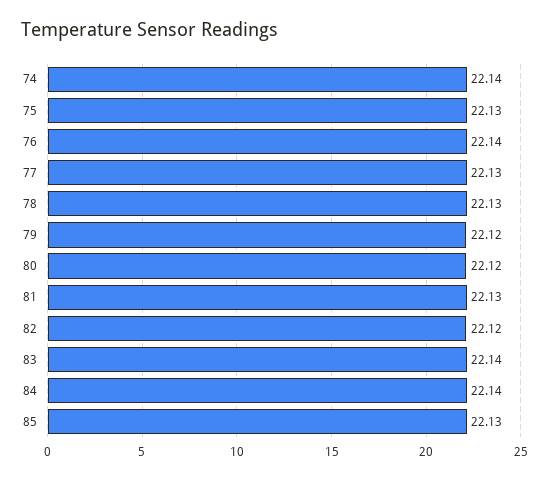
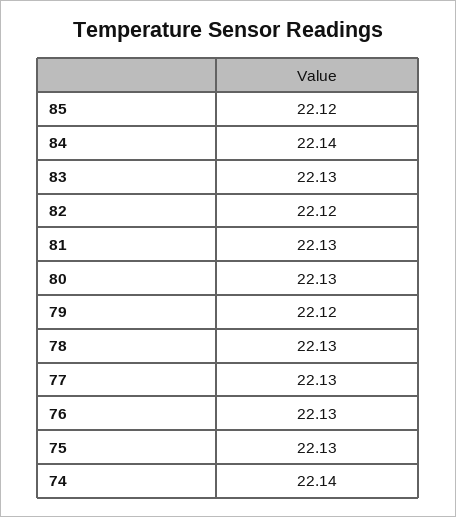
  {
    "74": 22.14,
    "75": 22.13,
-   "76": 22.14,
+   "76": 22.13,
    "77": 22.13,
    "78": 22.13,
    "79": 22.12,
-   "80": 22.12,
+   "80": 22.13,
    "81": 22.13,
    "82": 22.12,
-   "83": 22.14,
+   "83": 22.13,
    "84": 22.14,
-   "85": 22.13
+   "85": 22.12
  }

